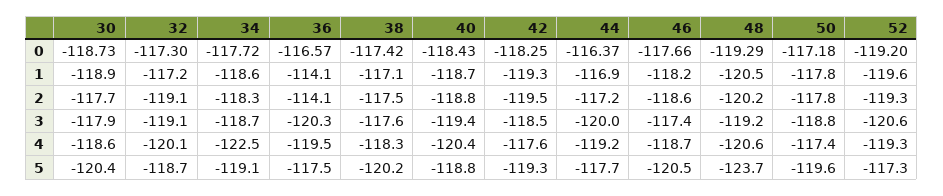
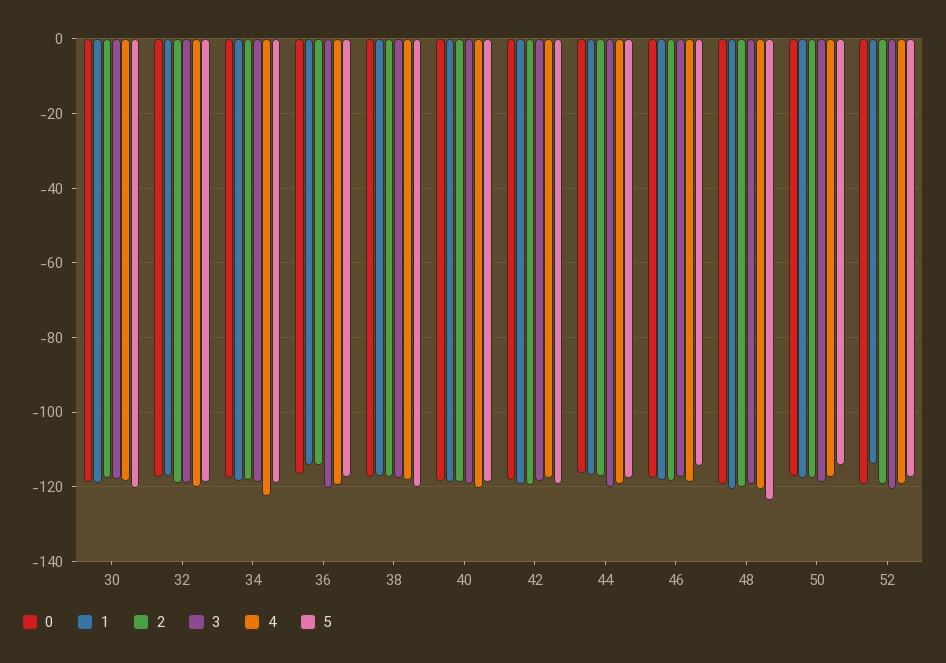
  {
    "0": {
      "30": -118.73,
      "32": -117.3,
      "34": -117.72,
      "36": -116.57,
      "38": -117.42,
      "40": -118.43,
      "42": -118.25,
      "44": -116.37,
      "46": -117.66,
      "48": -119.29,
      "50": -117.18,
      "52": -119.2
    },
    "1": {
      "30": -118.9,
      "32": -117.2,
      "34": -118.6,
      "36": -114.1,
      "38": -117.1,
      "40": -118.7,
      "42": -119.3,
      "44": -116.9,
      "46": -118.2,
      "48": -120.5,
      "50": -117.8,
-     "52": -119.6
+     "52": -114
    },
    "2": {
      "30": -117.7,
      "32": -119.1,
      "34": -118.3,
      "36": -114.1,
      "38": -117.5,
      "40": -118.8,
      "42": -119.5,
      "44": -117.2,
      "46": -118.6,
      "48": -120.2,
      "50": -117.8,
      "52": -119.3
    },
    "3": {
      "30": -117.9,
      "32": -119.1,
      "34": -118.7,
      "36": -120.3,
      "38": -117.6,
      "40": -119.4,
      "42": -118.5,
      "44": -120,
      "46": -117.4,
      "48": -119.2,
      "50": -118.8,
      "52": -120.6
    },
    "4": {
      "30": -118.6,
      "32": -120.1,
      "34": -122.5,
      "36": -119.5,
      "38": -118.3,
      "40": -120.4,
      "42": -117.6,
      "44": -119.2,
      "46": -118.7,
      "48": -120.6,
      "50": -117.4,
      "52": -119.3
    },
    "5": {
      "30": -120.4,
      "32": -118.7,
      "34": -119.1,
      "36": -117.5,
      "38": -120.2,
      "40": -118.8,
      "42": -119.3,
      "44": -117.7,
-     "46": -120.5,
+     "46": -114,
      "48": -123.7,
-     "50": -119.6,
+     "50": -114,
      "52": -117.3
    }
  }

